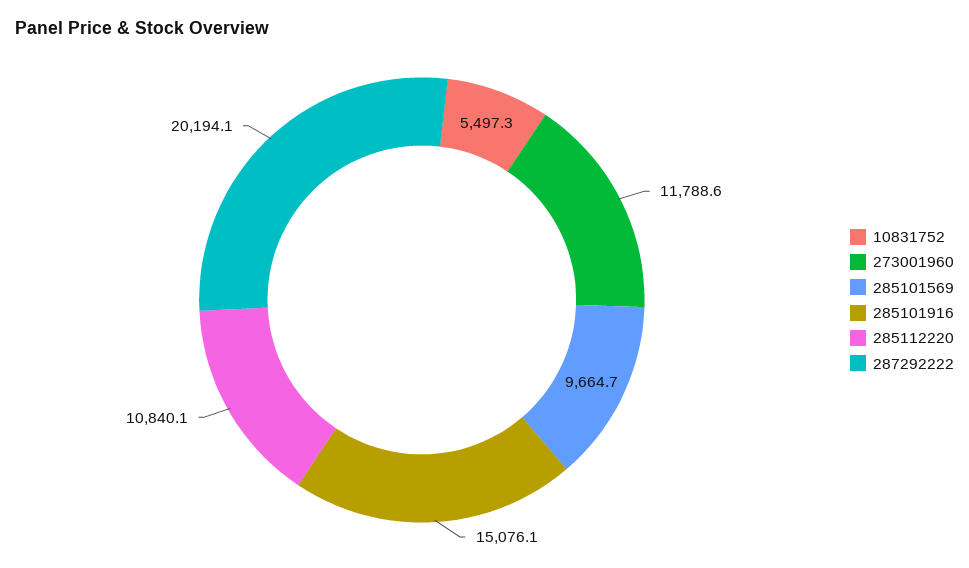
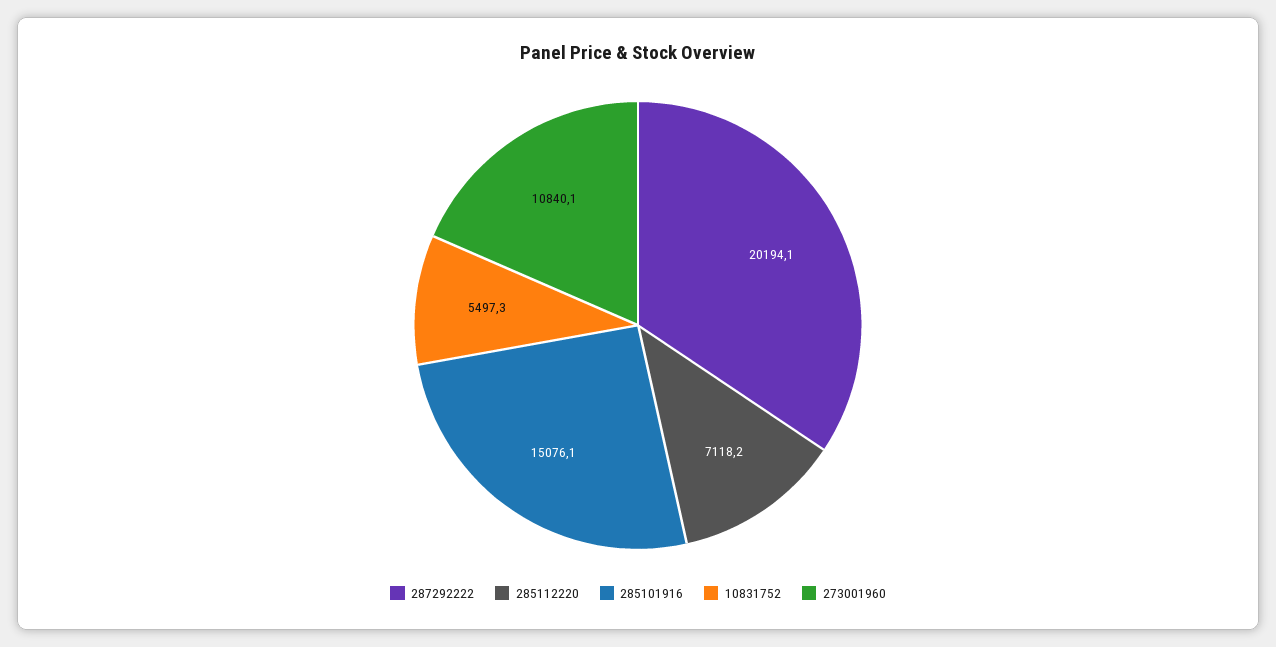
  {
    "10831752": 5497.3,
-   "273001960": 11788.6,
+   "273001960": 10840.1,
-   "285101569": 9664.7,
    "285101916": 15076.1,
-   "285112220": 10840.1,
+   "285112220": 7118.2,
    "287292222": 20194.1
  }

